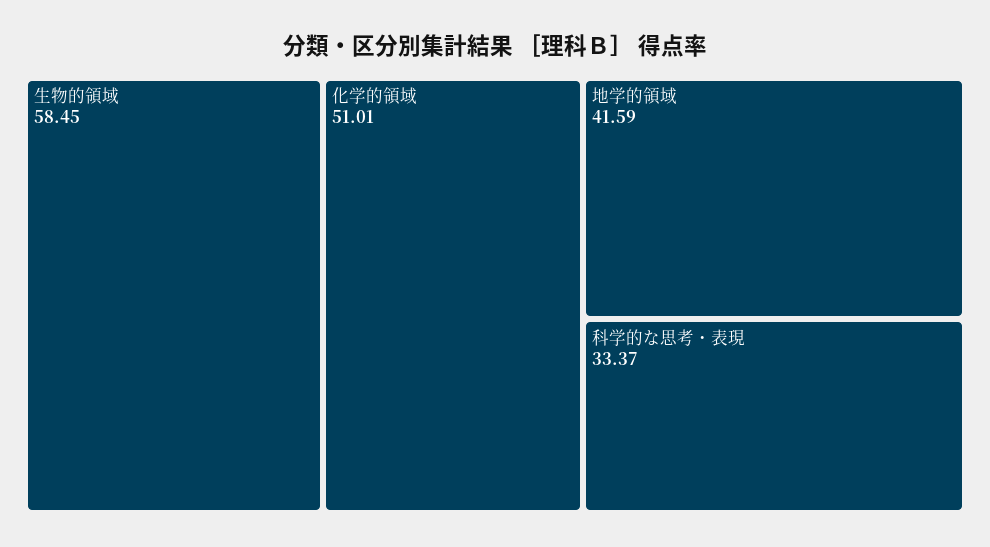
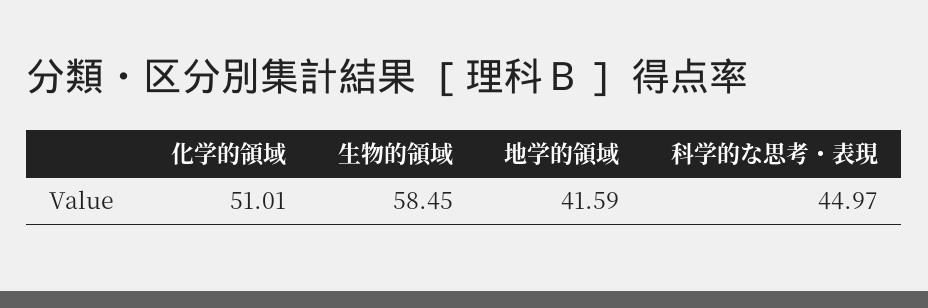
  {
    "生物的領域": 58.45,
    "化学的領域": 51.01,
    "地学的領域": 41.59,
-   "科学的な思考・表現": 33.37
+   "科学的な思考・表現": 44.97
  }

